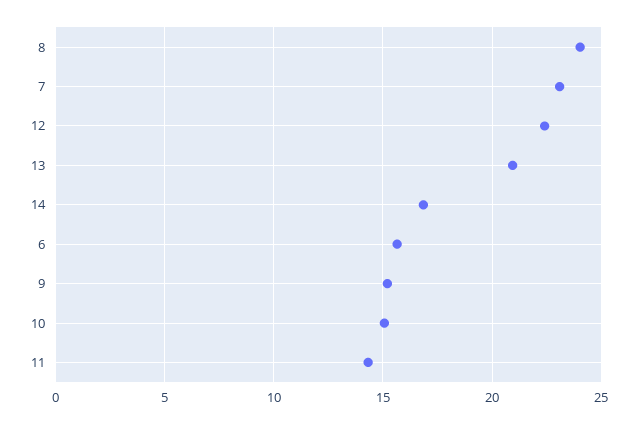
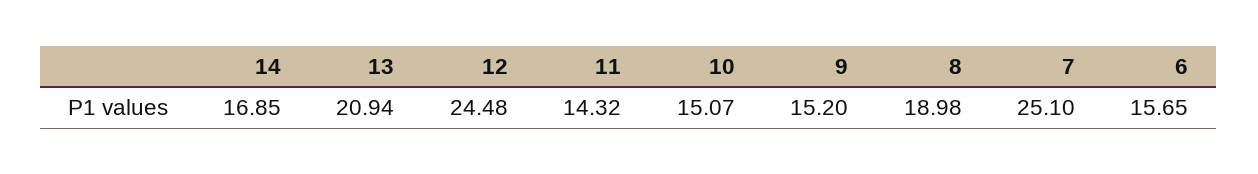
  {
-   "8": 24,
+   "8": 18.98,
-   "7": 23,
+   "7": 25.1,
-   "12": 22.5,
+   "12": 24.48,
    "13": 20.94,
    "14": 16.85,
    "6": 15.65,
    "9": 15.2,
    "10": 15.07,
    "11": 14.32
  }

